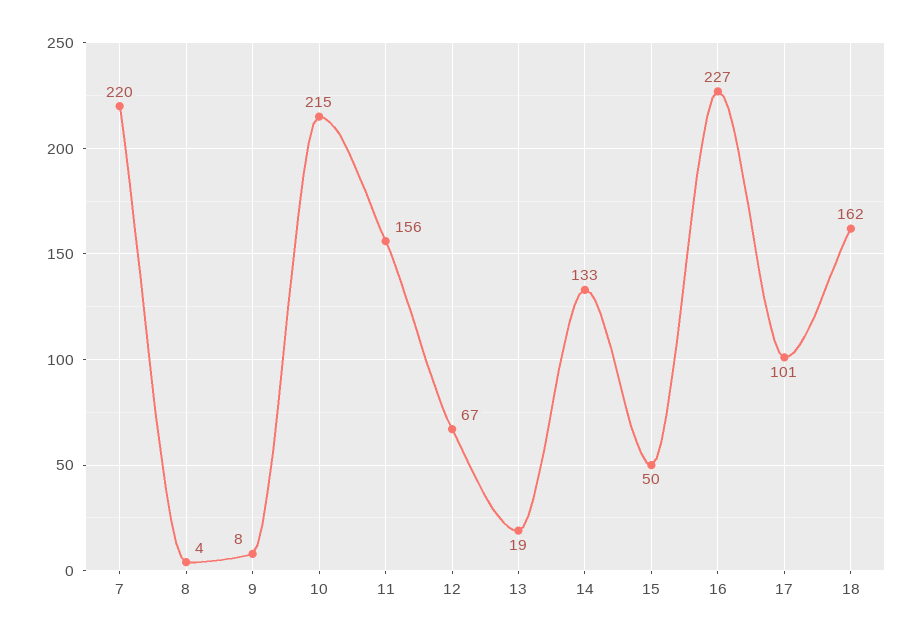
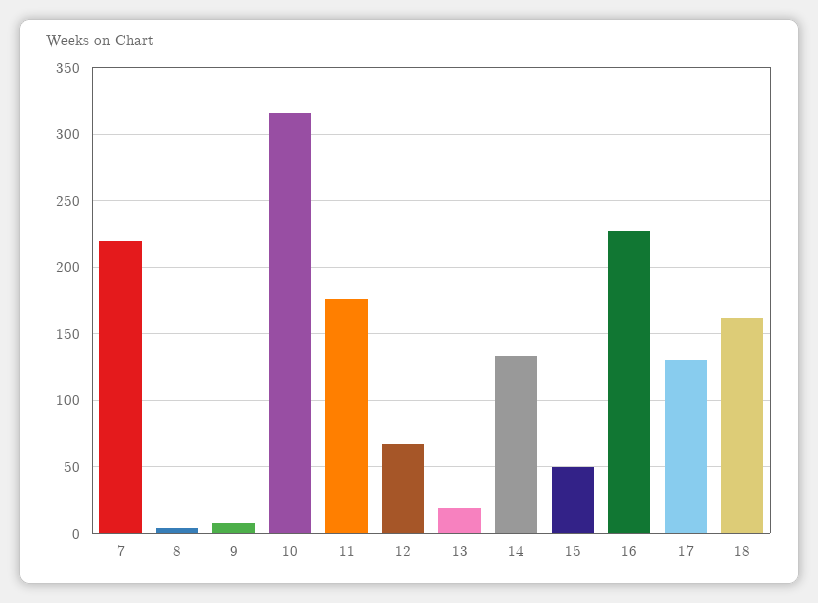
  {
    "7": 220,
    "8": 4,
    "9": 8,
-   "10": 215,
+   "10": 315,
-   "11": 156,
+   "11": 175,
    "12": 67,
    "13": 19,
    "14": 133,
    "15": 50,
    "16": 227,
-   "17": 101,
+   "17": 130,
    "18": 162
  }

